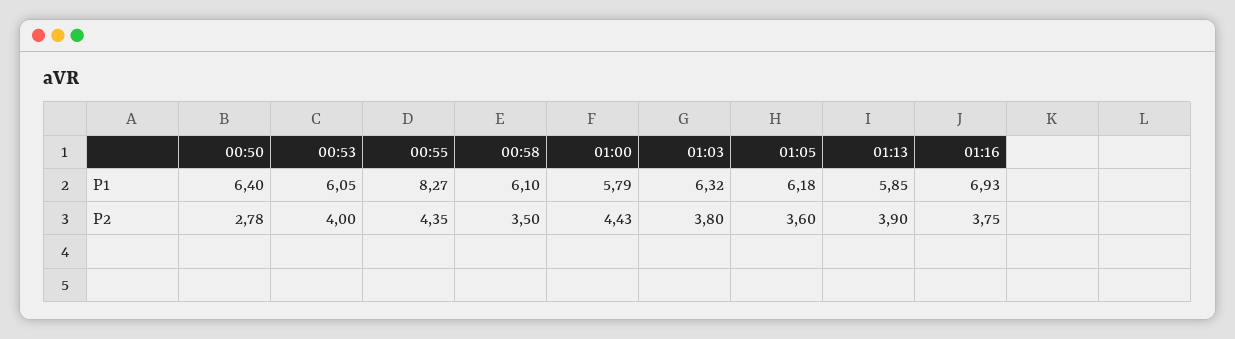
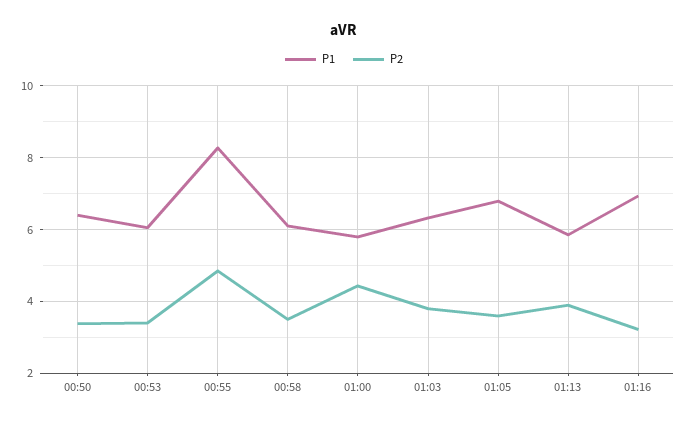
  {
    "P1": {
      "00:50": 6.4,
      "00:53": 6.05,
      "00:55": 8.27,
      "00:58": 6.1,
      "01:00": 5.79,
      "01:03": 6.32,
-     "01:05": 6.18,
+     "01:05": 6.8,
      "01:13": 5.85,
      "01:16": 6.93
    },
    "P2": {
-     "00:50": 2.78,
+     "00:50": 3.4,
-     "00:53": 4,
+     "00:53": 3.4,
-     "00:55": 4.35,
+     "00:55": 4.8,
      "00:58": 3.5,
      "01:00": 4.43,
      "01:03": 3.8,
      "01:05": 3.6,
      "01:13": 3.9,
-     "01:16": 3.75
+     "01:16": 3.2
    }
  }

